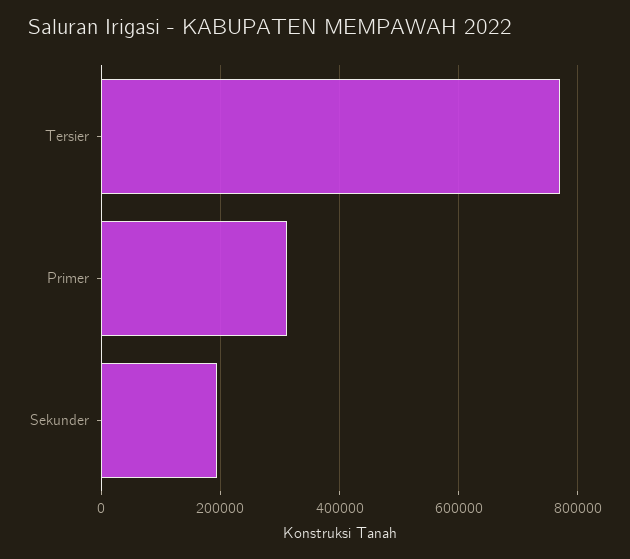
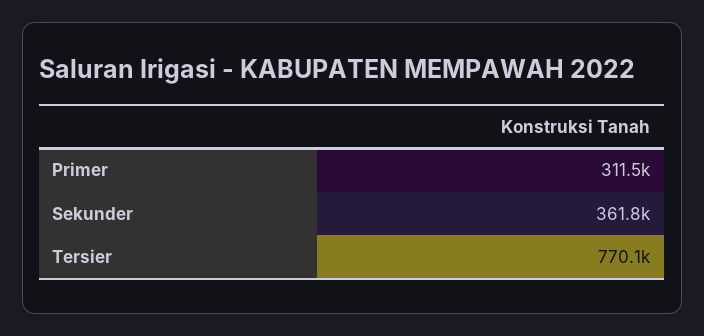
  {
    "Tersier": 770100,
    "Primer": 311500,
-   "Sekunder": 200000
+   "Sekunder": 361800
  }

